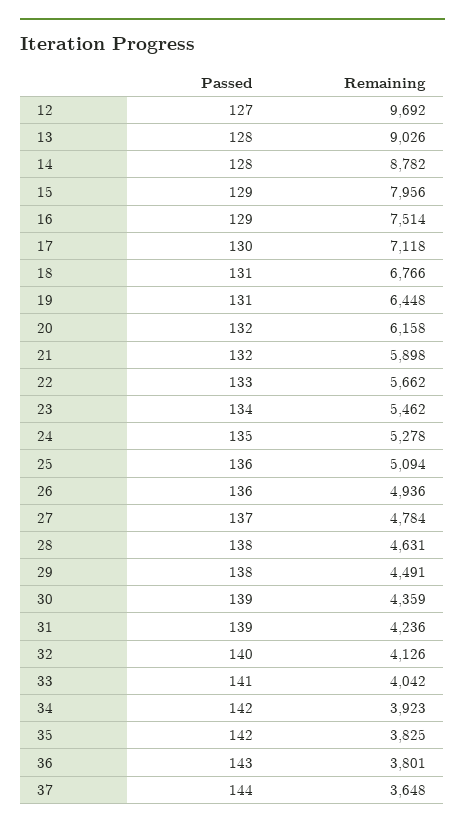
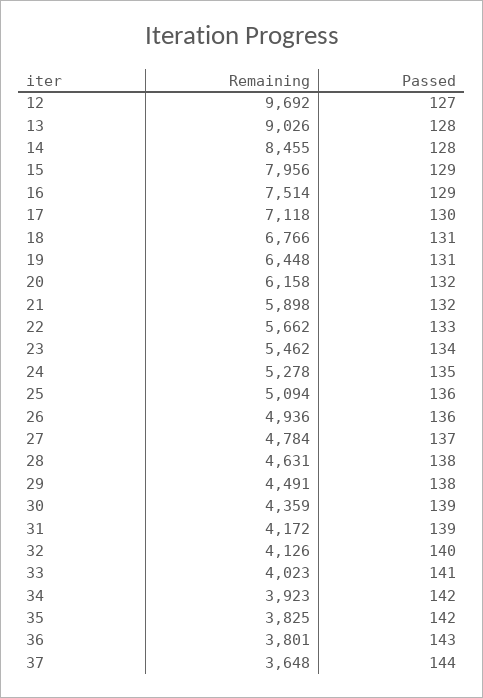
  {
    "Passed": {
      "12": 127,
      "13": 128,
      "14": 128,
      "15": 129,
      "16": 129,
      "17": 130,
      "18": 131,
      "19": 131,
      "20": 132,
      "21": 132,
      "22": 133,
      "23": 134,
      "24": 135,
      "25": 136,
      "26": 136,
      "27": 137,
      "28": 138,
      "29": 138,
      "30": 139,
      "31": 139,
      "32": 140,
      "33": 141,
      "34": 142,
      "35": 142,
      "36": 143,
      "37": 144
    },
    "Remaining": {
      "12": 9692,
      "13": 9026,
-     "14": 8782,
+     "14": 8455,
      "15": 7956,
      "16": 7514,
      "17": 7118,
      "18": 6766,
      "19": 6448,
      "20": 6158,
      "21": 5898,
      "22": 5662,
      "23": 5462,
      "24": 5278,
      "25": 5094,
      "26": 4936,
      "27": 4784,
      "28": 4631,
      "29": 4491,
      "30": 4359,
-     "31": 4236,
+     "31": 4172,
      "32": 4126,
-     "33": 4042,
+     "33": 4023,
      "34": 3923,
      "35": 3825,
      "36": 3801,
      "37": 3648
    }
  }

